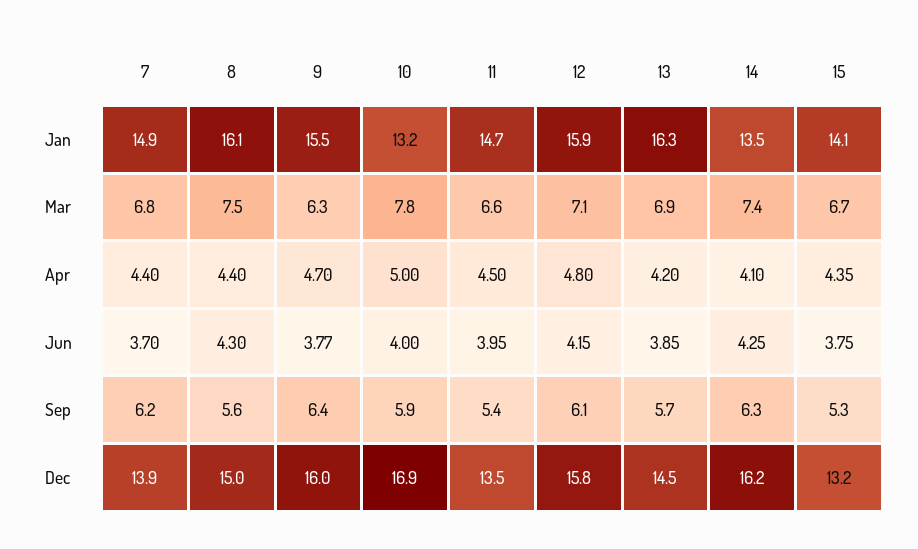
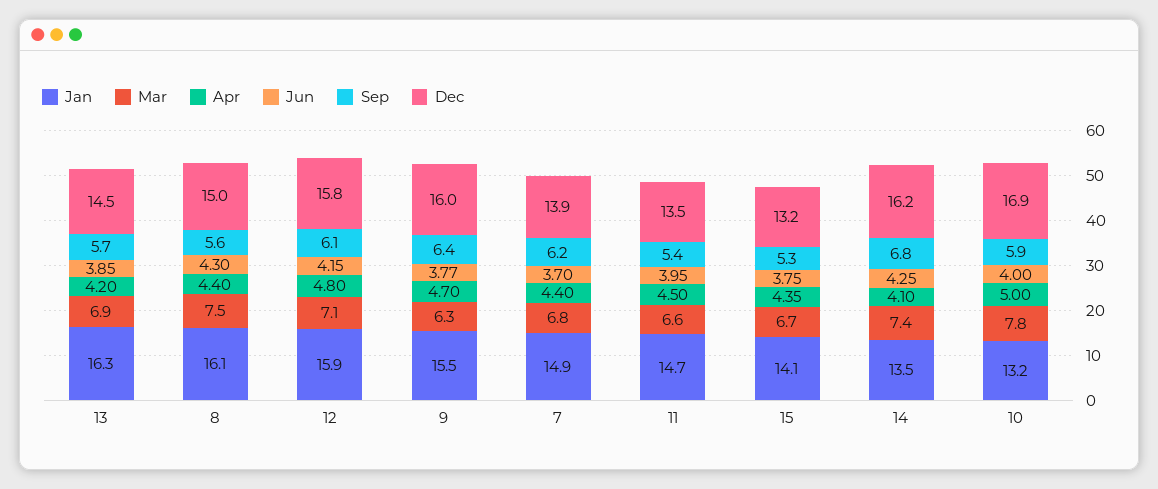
  {
    "Jan": {
      "7": 14.9,
      "8": 16.1,
      "9": 15.5,
      "10": 13.2,
      "11": 14.7,
      "12": 15.9,
      "13": 16.3,
      "14": 13.5,
      "15": 14.1
    },
    "Mar": {
      "7": 6.8,
      "8": 7.5,
      "9": 6.3,
      "10": 7.8,
      "11": 6.6,
      "12": 7.1,
      "13": 6.9,
      "14": 7.4,
      "15": 6.7
    },
    "Apr": {
      "7": 4.4,
      "8": 4.4,
      "9": 4.7,
      "10": 5,
      "11": 4.5,
      "12": 4.8,
      "13": 4.2,
      "14": 4.1,
      "15": 4.35
    },
    "Jun": {
      "7": 3.7,
      "8": 4.3,
      "9": 3.77,
      "10": 4,
      "11": 3.95,
      "12": 4.15,
      "13": 3.85,
      "14": 4.25,
      "15": 3.75
    },
    "Sep": {
      "7": 6.2,
      "8": 5.6,
      "9": 6.4,
      "10": 5.9,
      "11": 5.4,
      "12": 6.1,
      "13": 5.7,
-     "14": 6.3,
+     "14": 6.8,
      "15": 5.3
    },
    "Dec": {
      "7": 13.9,
      "8": 15,
      "9": 16,
      "10": 16.9,
      "11": 13.5,
      "12": 15.8,
      "13": 14.5,
      "14": 16.2,
      "15": 13.2
    }
  }

